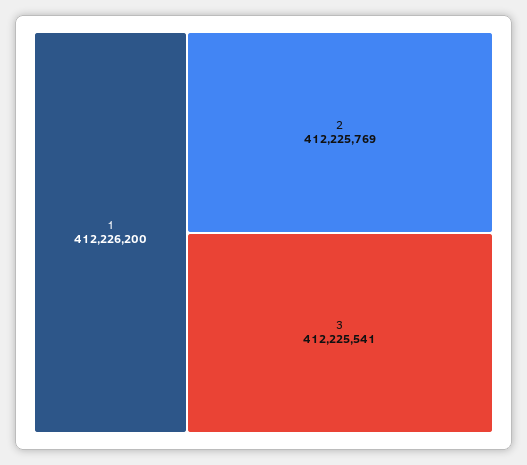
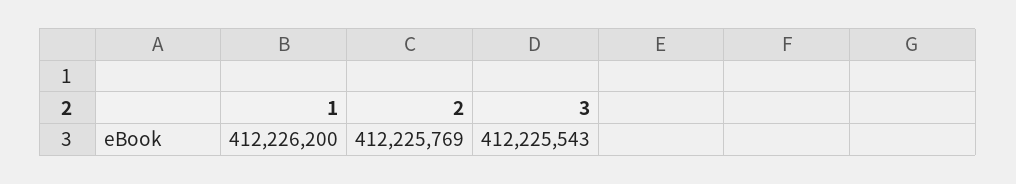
  {
    "1": 412226200,
    "2": 412225769,
-   "3": 412225541
+   "3": 412225543
  }

